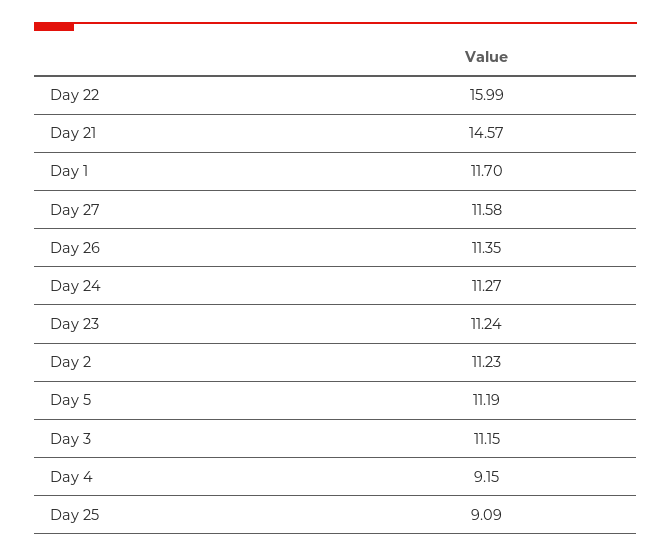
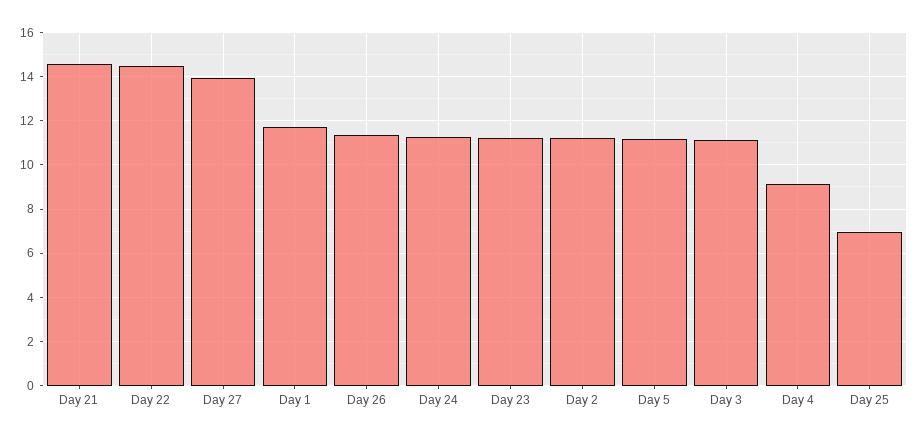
  {
-   "Day 22": 15.99,
+   "Day 22": 14.5,
    "Day 21": 14.57,
    "Day 1": 11.7,
-   "Day 27": 11.58,
+   "Day 27": 14,
    "Day 26": 11.35,
    "Day 24": 11.27,
    "Day 23": 11.24,
    "Day 2": 11.23,
    "Day 5": 11.19,
    "Day 3": 11.15,
    "Day 4": 9.15,
-   "Day 25": 9.09
+   "Day 25": 7
  }

